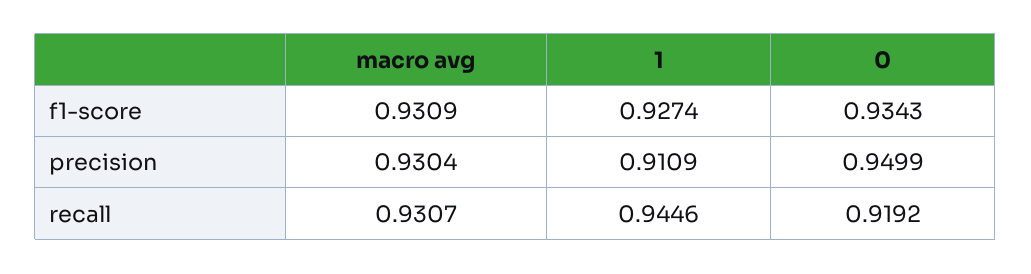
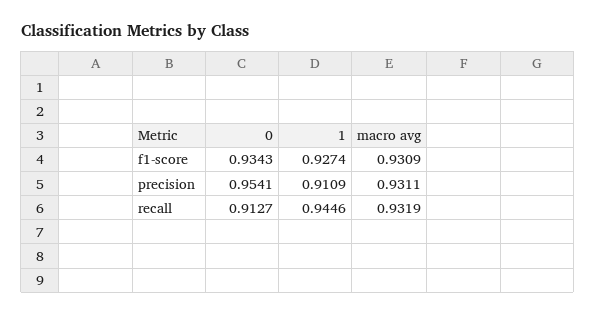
  {
    "macro avg": {
      "f1-score": 0.9309,
-     "precision": 0.9304,
+     "precision": 0.9311,
-     "recall": 0.9307
+     "recall": 0.9319
    },
    "1": {
      "f1-score": 0.9274,
      "precision": 0.9109,
      "recall": 0.9446
    },
    "0": {
      "f1-score": 0.9343,
-     "precision": 0.9499,
+     "precision": 0.9541,
-     "recall": 0.9192
+     "recall": 0.9127
    }
  }

